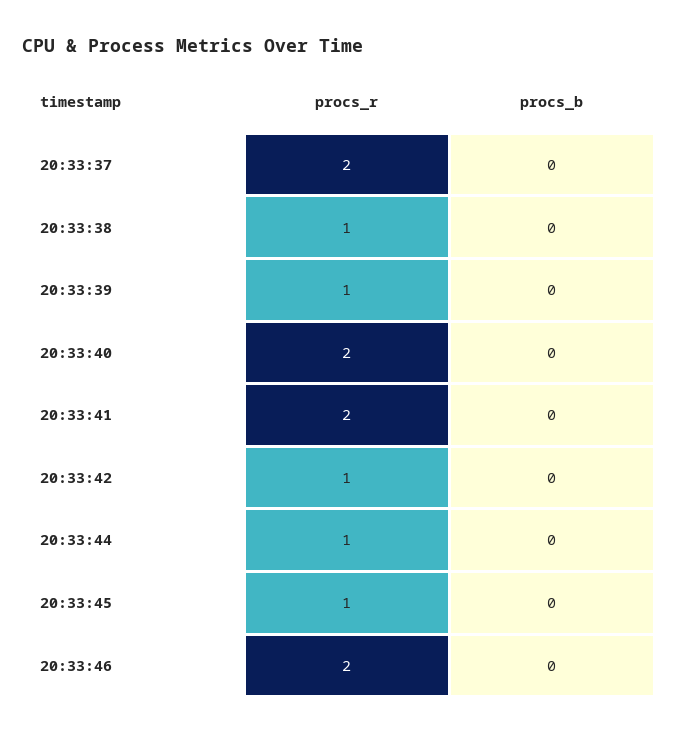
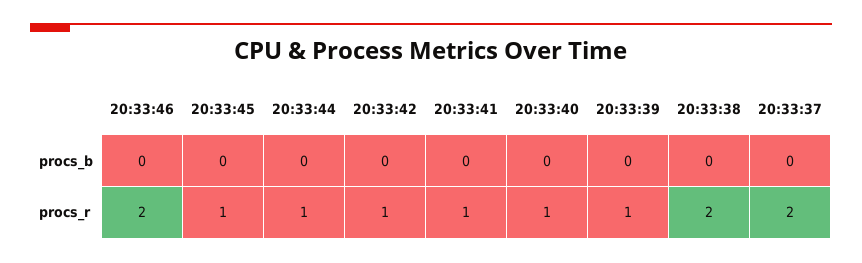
  {
    "procs_r": {
      "20:33:37": 2,
-     "20:33:38": 1,
+     "20:33:38": 2,
      "20:33:39": 1,
-     "20:33:40": 2,
+     "20:33:40": 1,
-     "20:33:41": 2,
+     "20:33:41": 1,
      "20:33:42": 1,
      "20:33:44": 1,
      "20:33:45": 1,
      "20:33:46": 2
    },
    "procs_b": {
      "20:33:37": 0,
      "20:33:38": 0,
      "20:33:39": 0,
      "20:33:40": 0,
      "20:33:41": 0,
      "20:33:42": 0,
      "20:33:44": 0,
      "20:33:45": 0,
      "20:33:46": 0
    }
  }

